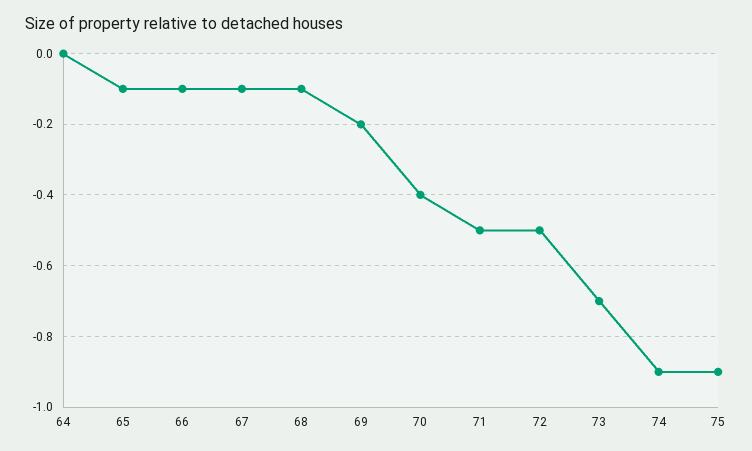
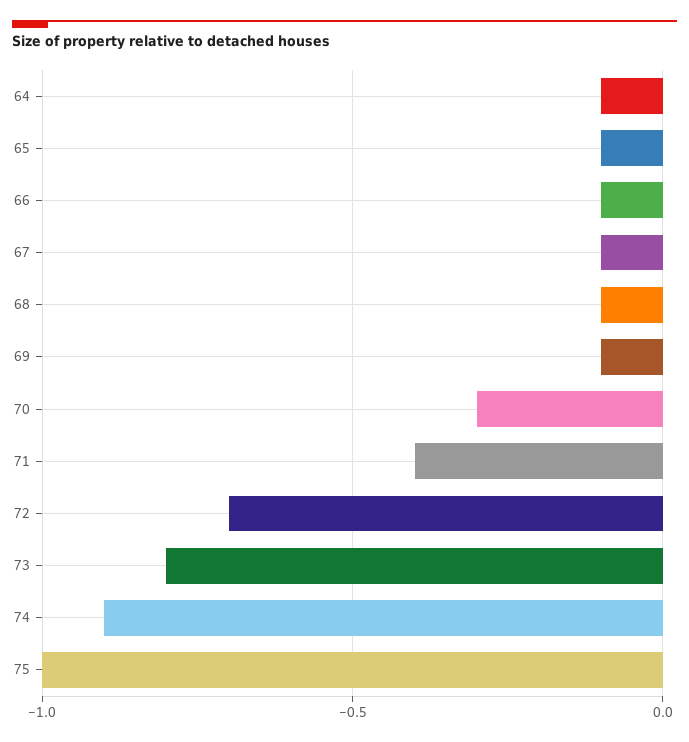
  {
-   "64": 0,
+   "64": -0.1,
    "65": -0.1,
    "66": -0.1,
    "67": -0.1,
    "68": -0.1,
-   "69": -0.2,
+   "69": -0.1,
-   "70": -0.4,
+   "70": -0.3,
-   "71": -0.5,
+   "71": -0.4,
-   "72": -0.5,
+   "72": -0.7,
-   "73": -0.7,
+   "73": -0.8,
    "74": -0.9,
-   "75": -0.9
+   "75": -1
  }

